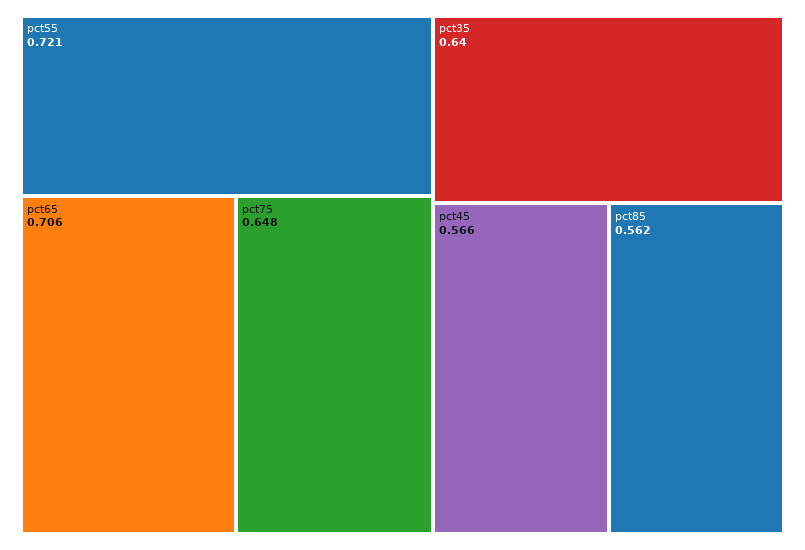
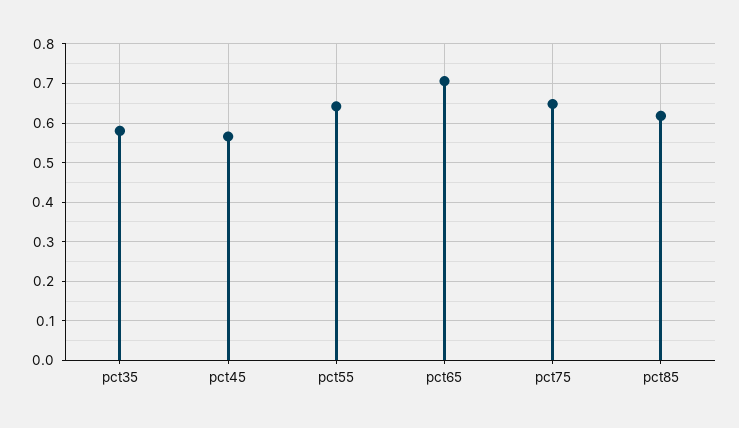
  {
-   "pct55": 0.721,
+   "pct55": 0.64,
    "pct65": 0.706,
    "pct75": 0.648,
-   "pct35": 0.64,
+   "pct35": 0.58,
    "pct45": 0.566,
-   "pct85": 0.562
+   "pct85": 0.62
  }

